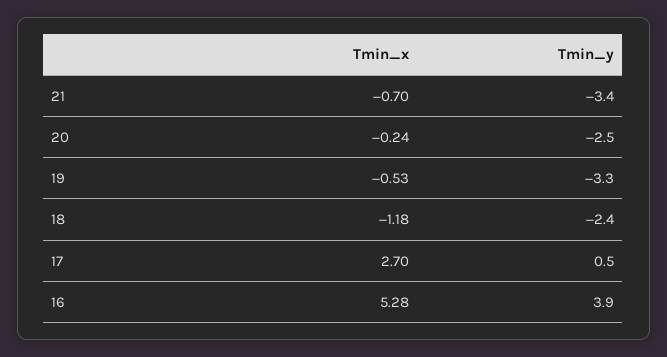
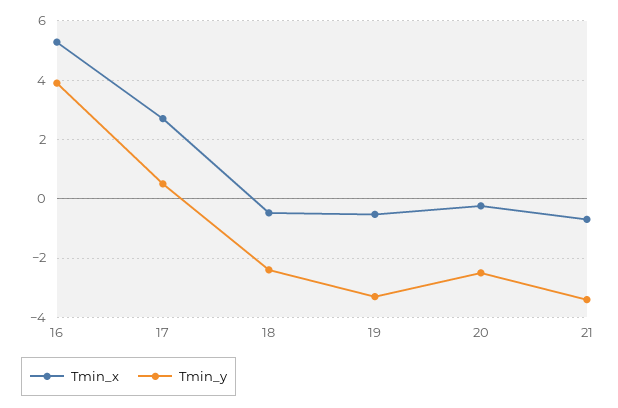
  {
    "Tmin_x": {
      "21": -0.7,
      "20": -0.24,
      "19": -0.53,
-     "18": -1.18,
+     "18": -0.5,
      "17": 2.7,
      "16": 5.28
    },
    "Tmin_y": {
      "21": -3.4,
      "20": -2.5,
      "19": -3.3,
      "18": -2.4,
      "17": 0.5,
      "16": 3.9
    }
  }

